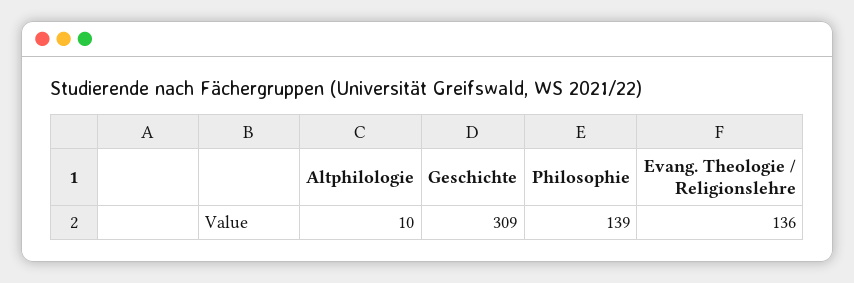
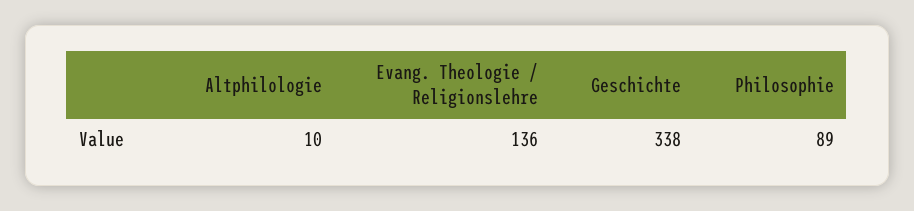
  {
    "Altphilologie": 10,
-   "Geschichte": 309,
+   "Geschichte": 338,
-   "Philosophie": 139,
+   "Philosophie": 89,
    "Evang. Theologie / Religionslehre": 136
  }

